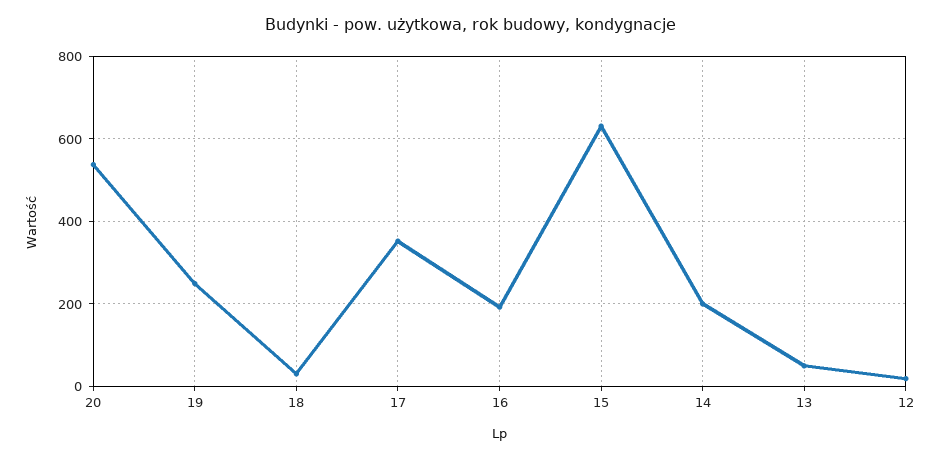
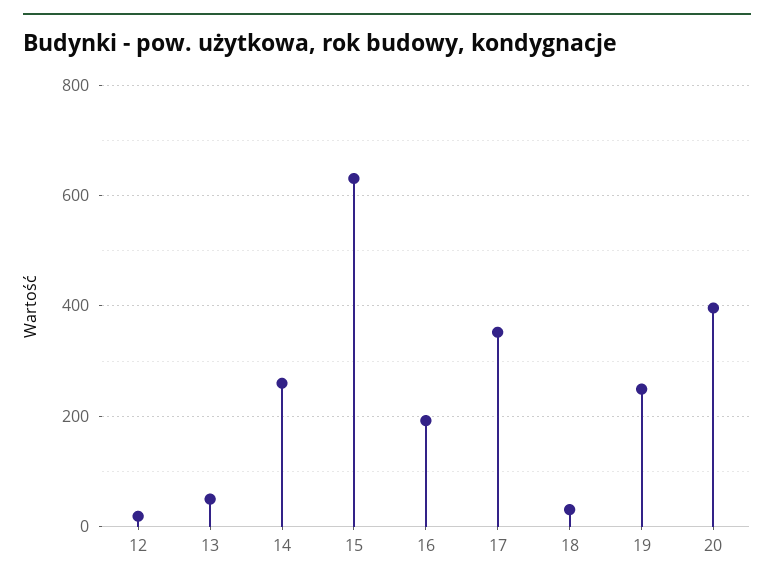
  {
-   "20": 540,
+   "20": 400,
    "19": 240,
    "18": 40,
    "17": 360,
    "16": 200,
    "15": 640,
-   "14": 200,
+   "14": 260,
    "13": 60,
    "12": 20
  }

